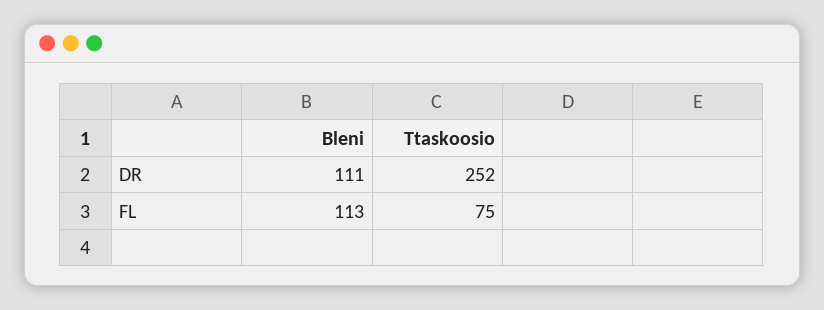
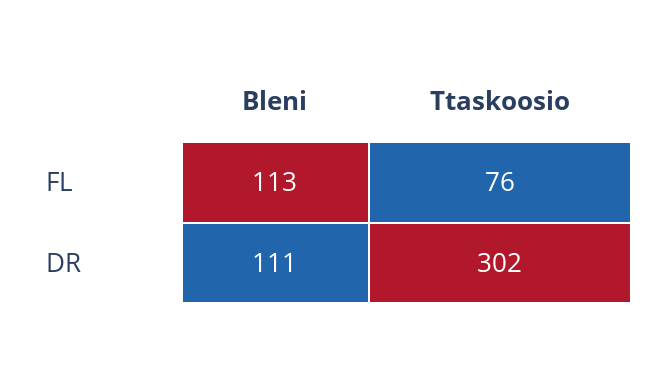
  {
    "Bleni": {
      "DR": 111,
      "FL": 113
    },
    "Ttaskoosio": {
-     "DR": 252,
+     "DR": 302,
-     "FL": 75
+     "FL": 76
    }
  }

